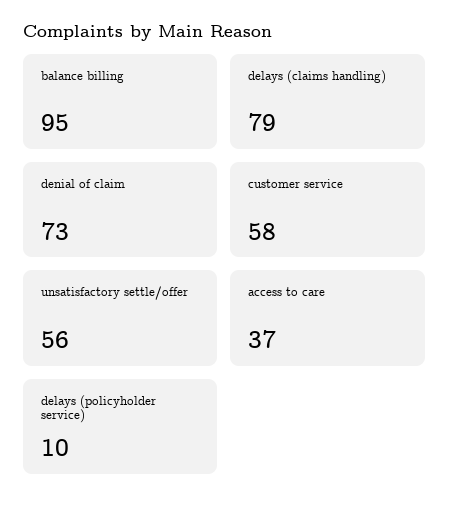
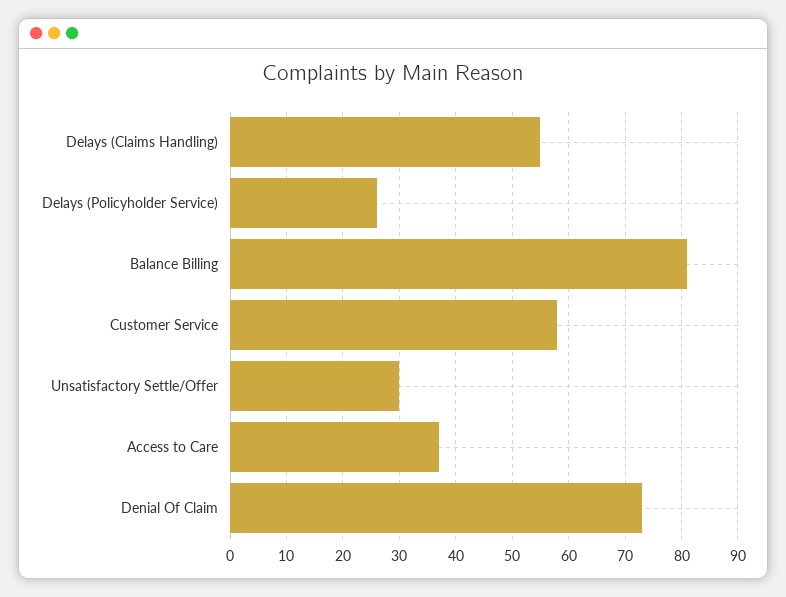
  {
-   "balance billing": 95,
+   "balance billing": 80,
-   "delays (claims handling)": 79,
+   "delays (claims handling)": 55,
    "denial of claim": 73,
    "customer service": 58,
-   "unsatisfactory settle/offer": 56,
+   "unsatisfactory settle/offer": 30,
    "access to care": 37,
-   "delays (policyholder service)": 10
+   "delays (policyholder service)": 25
  }

